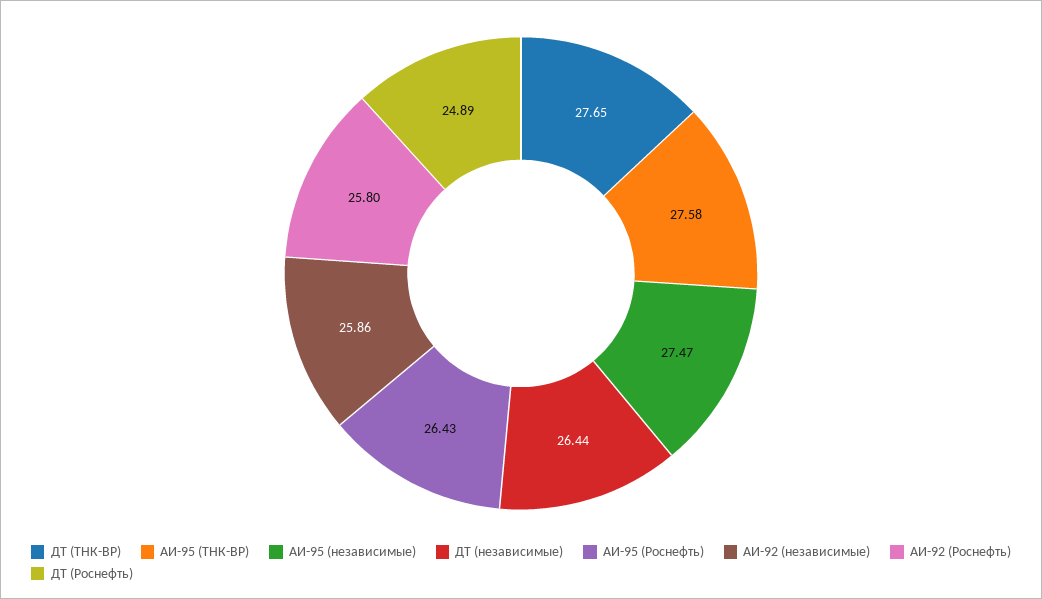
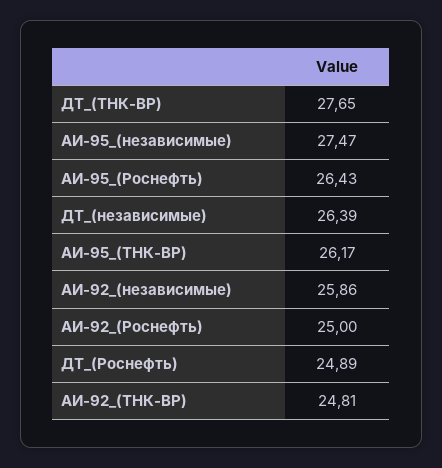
  {
    "ДТ (ТНК-ВР)": 27.65,
-   "АИ-95 (ТНК-ВР)": 27.58,
+   "АИ-95 (ТНК-ВР)": 26.17,
    "АИ-95 (независимые)": 27.47,
-   "ДТ (независимые)": 26.44,
+   "ДТ (независимые)": 26.39,
    "АИ-95 (Роснефть)": 26.43,
    "АИ-92 (независимые)": 25.86,
-   "АИ-92 (Роснефть)": 25.8,
+   "АИ-92 (Роснефть)": 25,
-   "ДТ (Роснефть)": 24.89
+   "ДТ (Роснефть)": 24.89,
+   "АИ-92_(ТНК-ВР)": 24.81
  }

